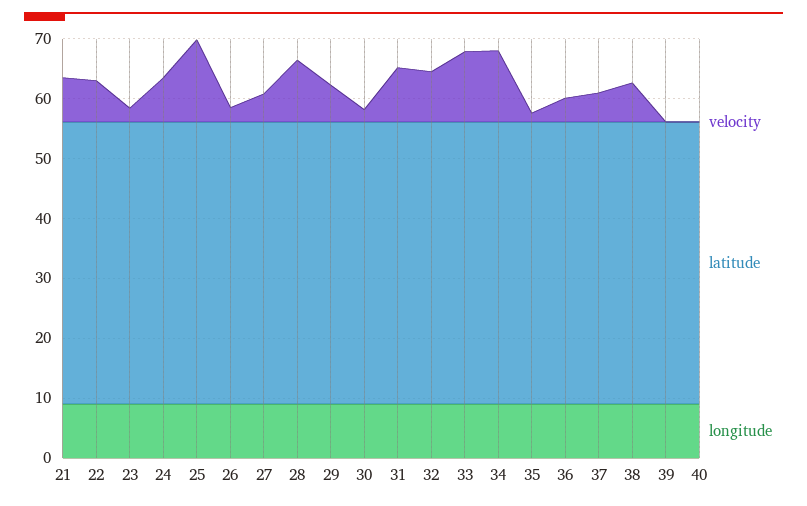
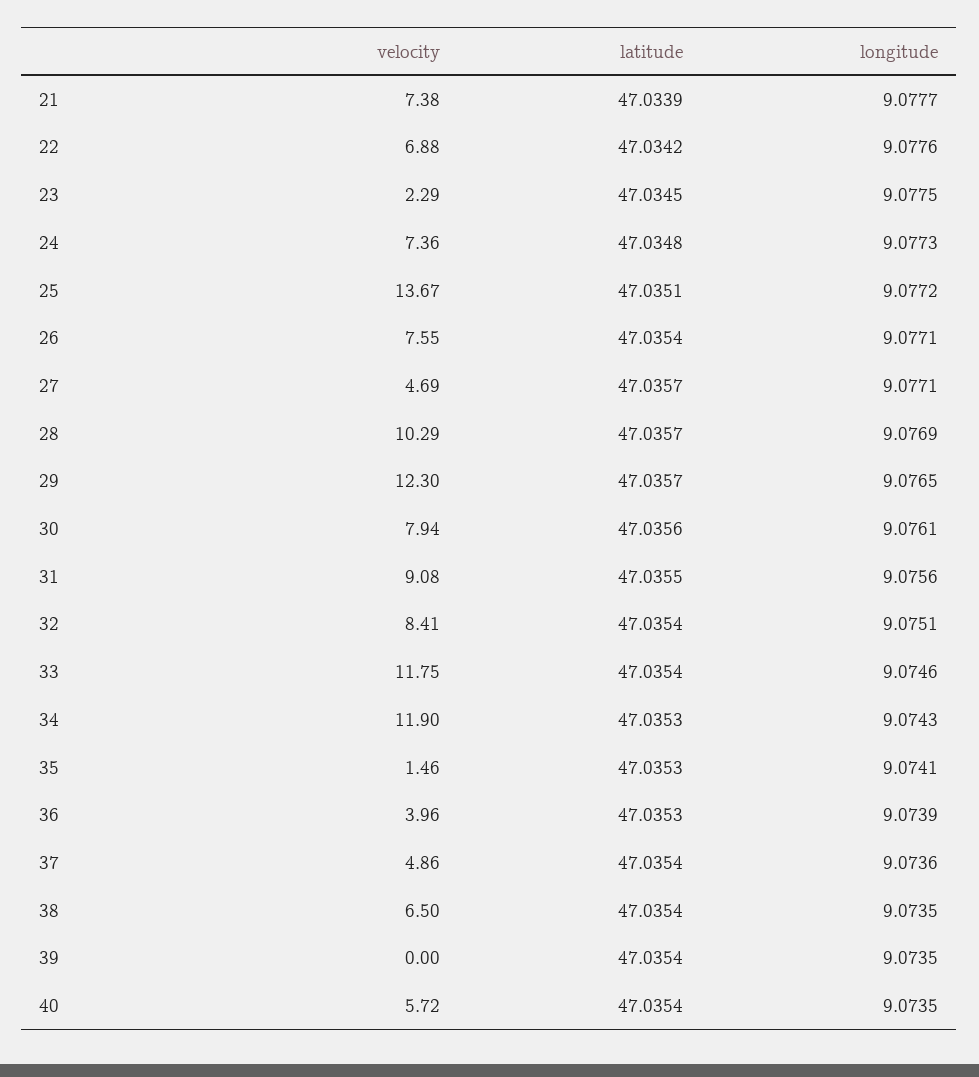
  {
    "velocity": {
      "21": 7.38,
      "22": 6.88,
      "23": 2.29,
      "24": 7.36,
      "25": 13.67,
-     "26": 2,
+     "26": 7.55,
      "27": 4.69,
      "28": 10.29,
-     "29": 6,
+     "29": 12.3,
-     "30": 2,
+     "30": 7.94,
      "31": 9.08,
      "32": 8.41,
      "33": 11.75,
      "34": 11.9,
      "35": 1.46,
      "36": 3.96,
      "37": 4.86,
      "38": 6.5,
      "39": 0,
-     "40": 0
+     "40": 5.72
    },
    "latitude": {
      "21": 47.0339,
      "22": 47.0342,
      "23": 47.0345,
      "24": 47.0348,
      "25": 47.0351,
      "26": 47.0354,
      "27": 47.0357,
      "28": 47.0357,
      "29": 47.0357,
      "30": 47.0356,
      "31": 47.0355,
      "32": 47.0354,
      "33": 47.0354,
      "34": 47.0353,
      "35": 47.0353,
      "36": 47.0353,
      "37": 47.0354,
      "38": 47.0354,
      "39": 47.0354,
      "40": 47.0354
    },
    "longitude": {
      "21": 9.0777,
      "22": 9.0776,
      "23": 9.0775,
      "24": 9.0773,
      "25": 9.0772,
      "26": 9.0771,
      "27": 9.0771,
      "28": 9.0769,
      "29": 9.0765,
      "30": 9.0761,
      "31": 9.0756,
      "32": 9.0751,
      "33": 9.0746,
      "34": 9.0743,
      "35": 9.0741,
      "36": 9.0739,
      "37": 9.0736,
      "38": 9.0735,
      "39": 9.0735,
      "40": 9.0735
    }
  }

